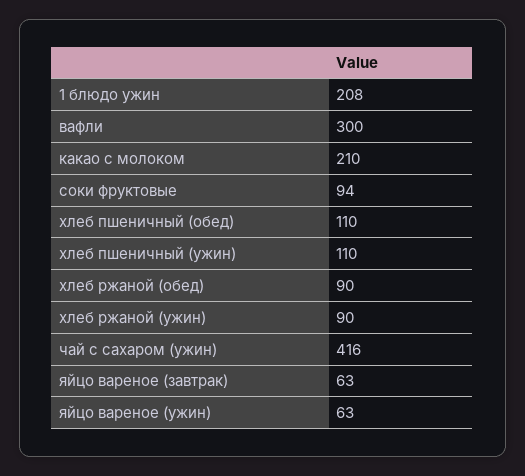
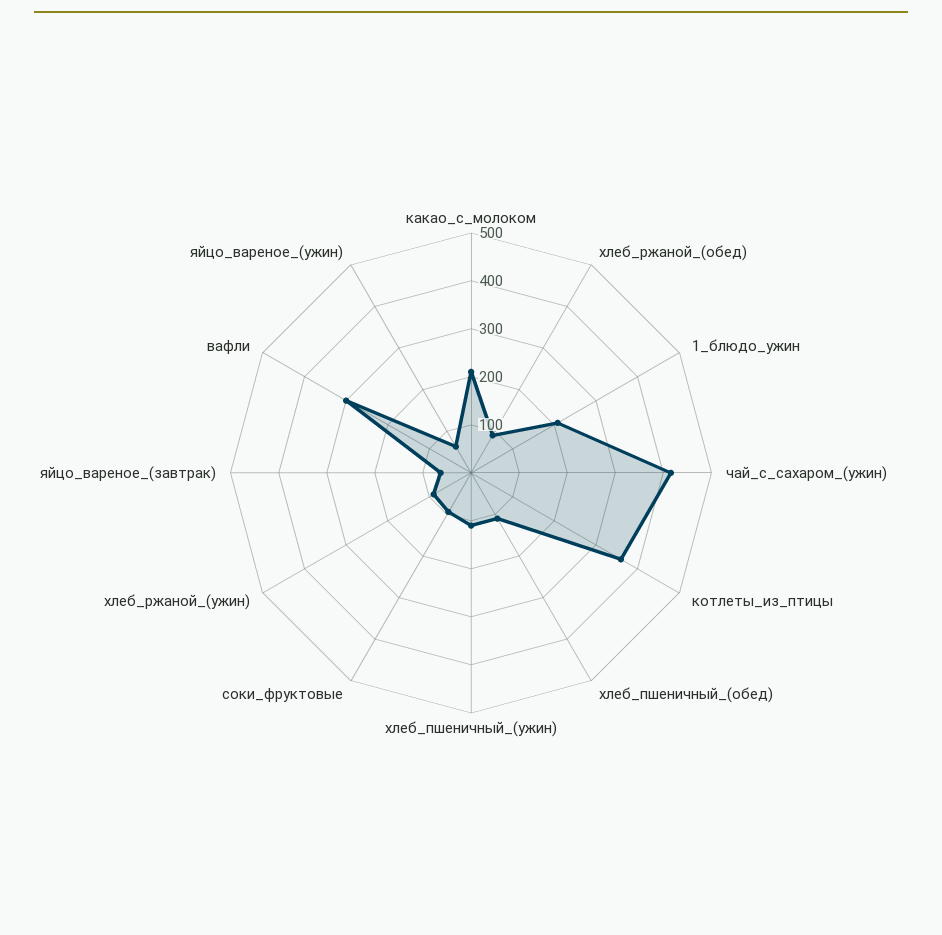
  {
    "1 блюдо ужин": 208,
    "вафли": 300,
    "какао с молоком": 210,
    "соки фруктовые": 94,
    "хлеб пшеничный (обед)": 110,
    "хлеб пшеничный (ужин)": 110,
    "хлеб ржаной (обед)": 90,
    "хлеб ржаной (ужин)": 90,
    "чай с сахаром (ужин)": 416,
    "яйцо вареное (завтрак)": 63,
-   "яйцо вареное (ужин)": 63
+   "яйцо вареное (ужин)": 63,
+   "котлеты_из_птицы": 360
  }

